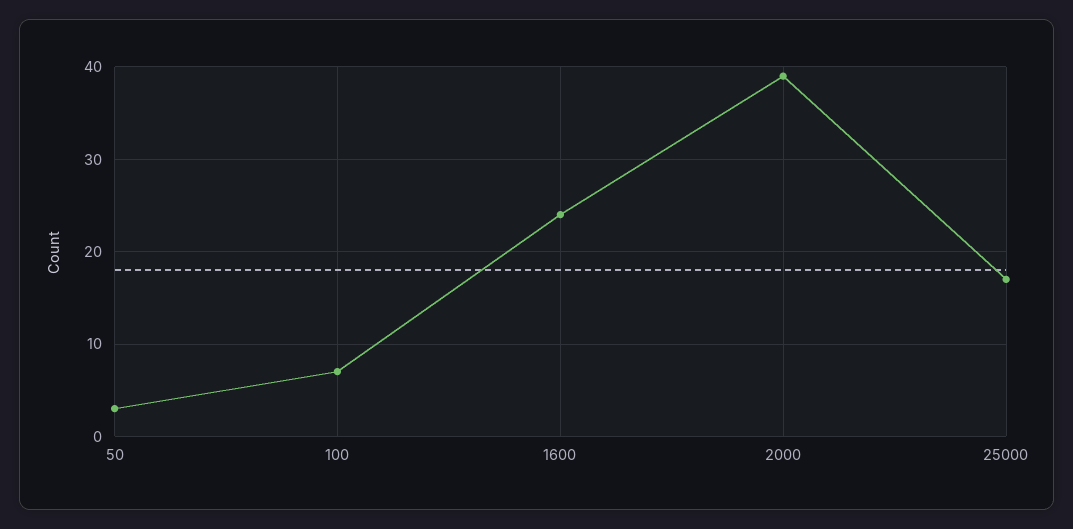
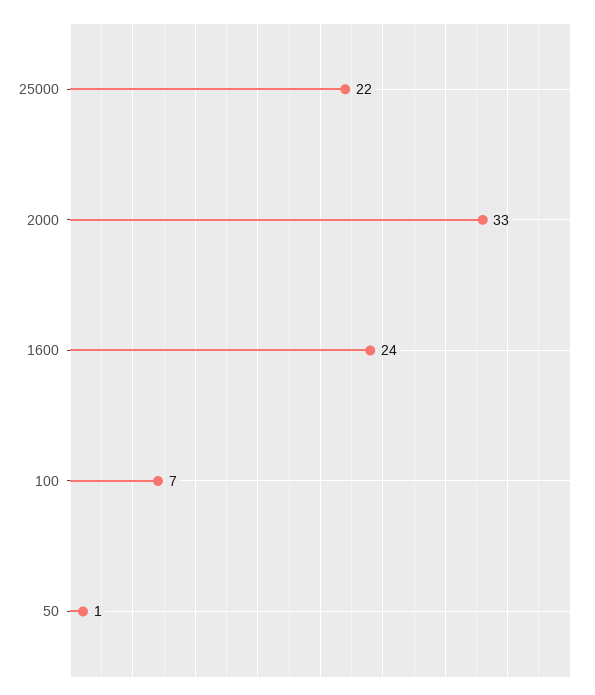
  {
-   "50": 3,
+   "50": 1,
    "100": 7,
    "1600": 24,
-   "2000": 39,
+   "2000": 33,
-   "25000": 17
+   "25000": 22
  }

